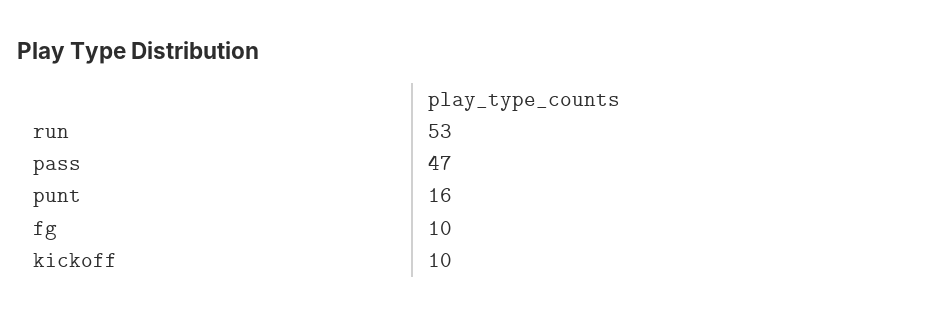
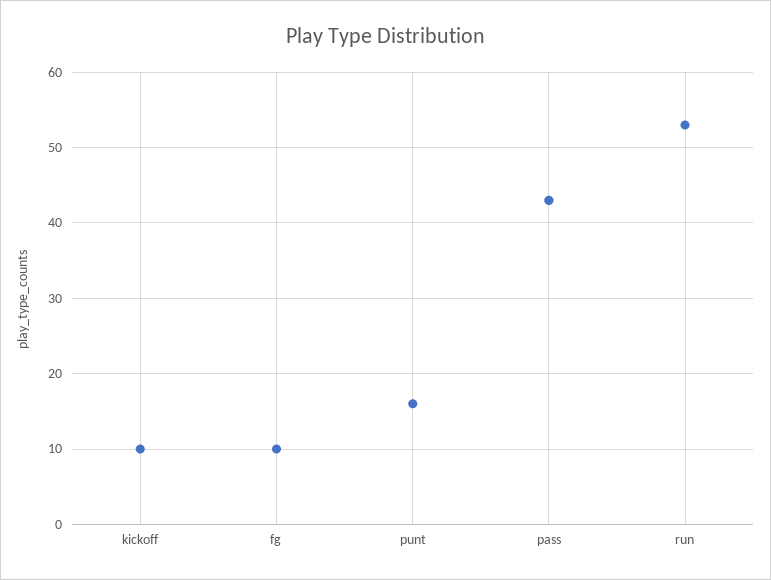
  {
    "run": 53,
-   "pass": 47,
+   "pass": 43,
    "punt": 16,
    "fg": 10,
    "kickoff": 10
  }

